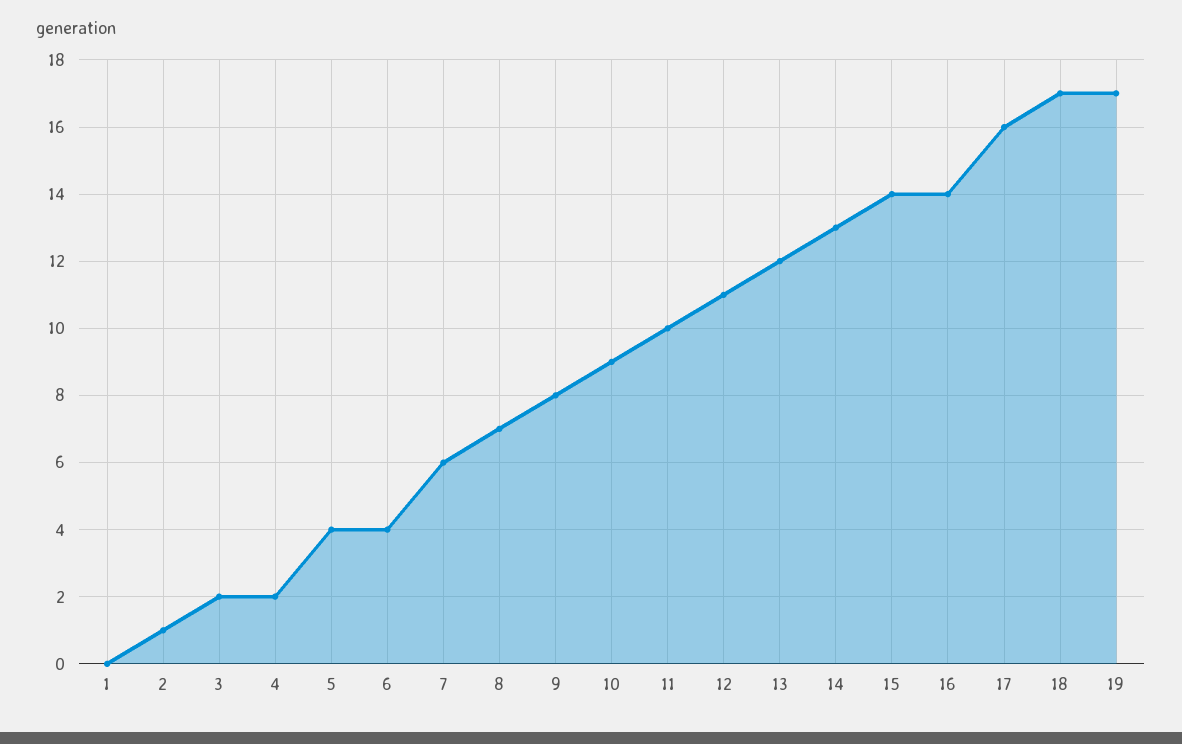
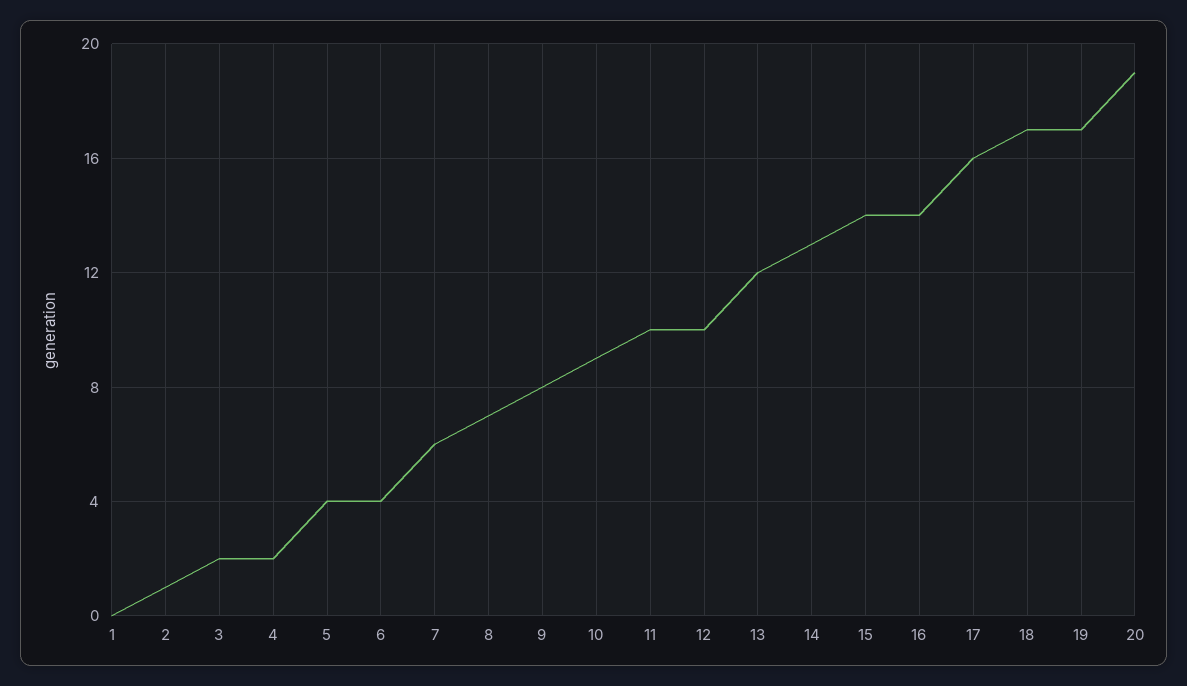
  {
    "1": 0,
    "2": 1,
    "3": 2,
    "4": 2,
    "5": 4,
    "6": 4,
    "7": 6,
    "8": 7,
    "9": 8,
    "10": 9,
    "11": 10,
-   "12": 11,
+   "12": 10,
    "13": 12,
    "14": 13,
    "15": 14,
    "16": 14,
    "17": 16,
    "18": 17,
-   "19": 17
+   "19": 17,
+   "20": 19
  }

